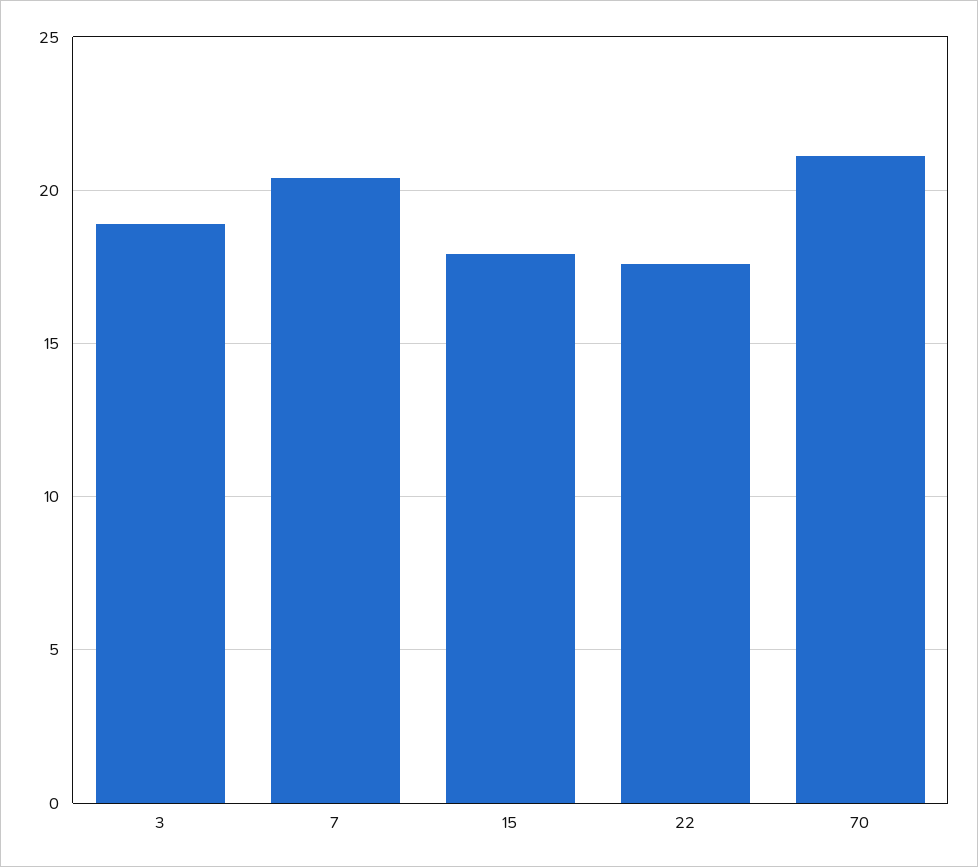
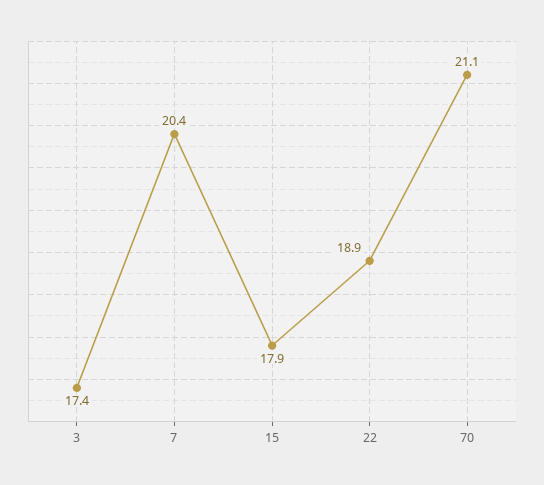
  {
-   "3": 19,
+   "3": 17.4,
    "7": 20.4,
    "15": 17.9,
-   "22": 17.5,
+   "22": 18.9,
    "70": 21.1
  }

